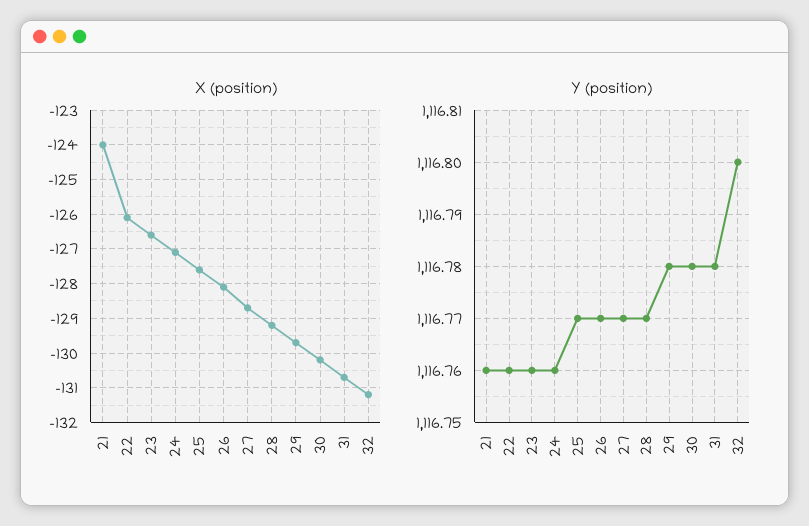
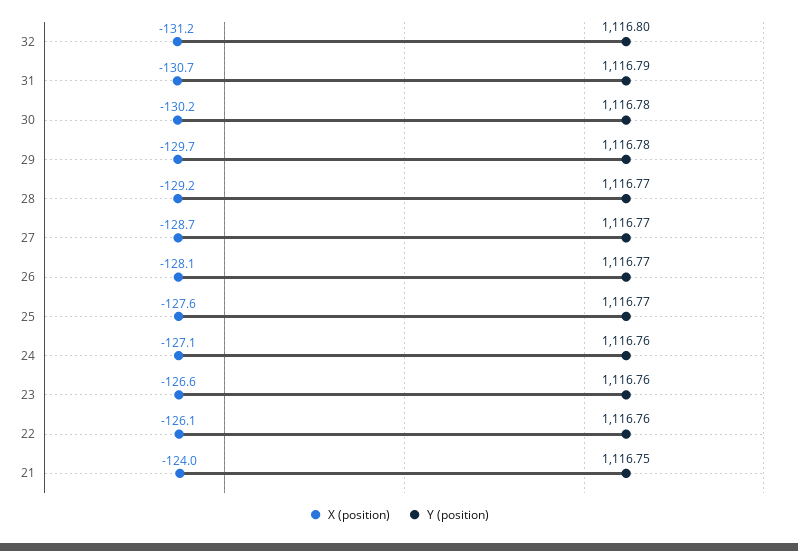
  {
    "X (position)": {
      "21": -124,
      "22": -126.1,
      "23": -126.6,
      "24": -127.1,
      "25": -127.6,
      "26": -128.1,
      "27": -128.7,
      "28": -129.2,
      "29": -129.7,
      "30": -130.2,
      "31": -130.7,
      "32": -131.2
    },
    "Y (position)": {
-     "21": 1116.76,
+     "21": 1116.75,
      "22": 1116.76,
      "23": 1116.76,
      "24": 1116.76,
      "25": 1116.77,
      "26": 1116.77,
      "27": 1116.77,
      "28": 1116.77,
      "29": 1116.78,
      "30": 1116.78,
-     "31": 1116.78,
+     "31": 1116.79,
      "32": 1116.8
    }
  }

